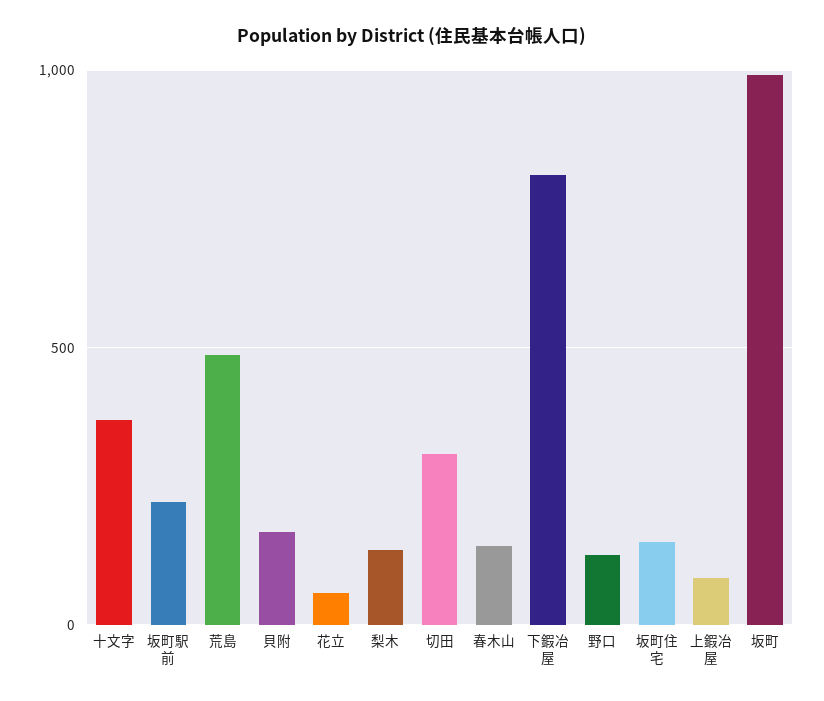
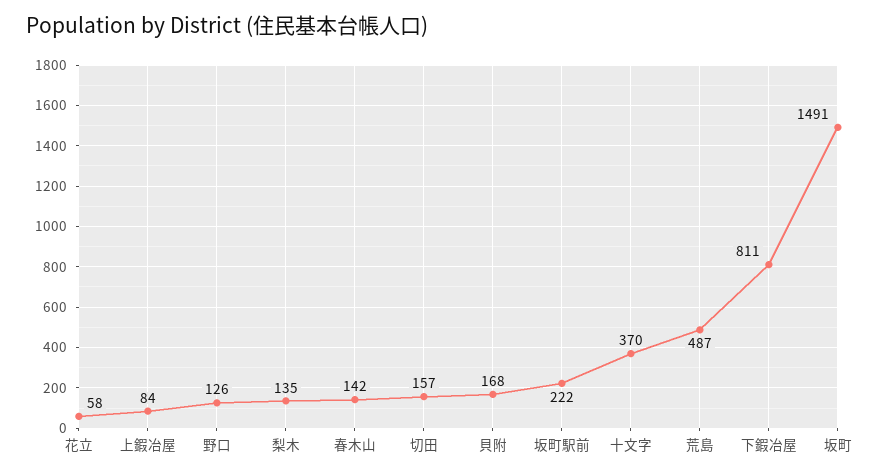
  {
    "十文字": 370,
    "坂町駅前": 222,
    "荒島": 487,
    "貝附": 168,
    "花立": 58,
    "梨木": 135,
-   "切田": 300,
+   "切田": 157,
    "春木山": 142,
    "下鍜冶屋": 811,
    "野口": 126,
-   "坂町住宅": 150,
    "上鍜冶屋": 84,
-   "坂町": 1000
+   "坂町": 1491
  }

